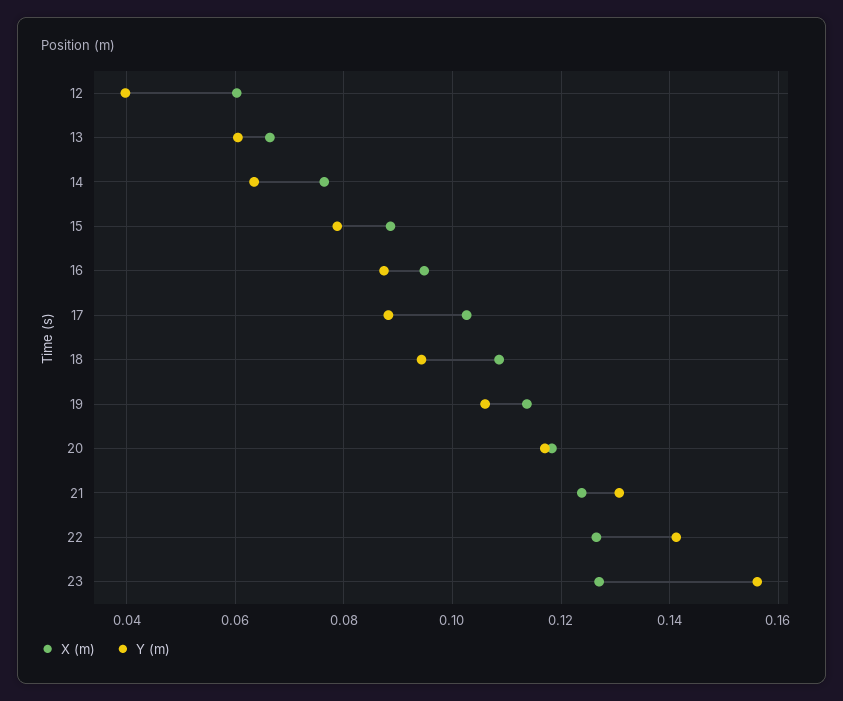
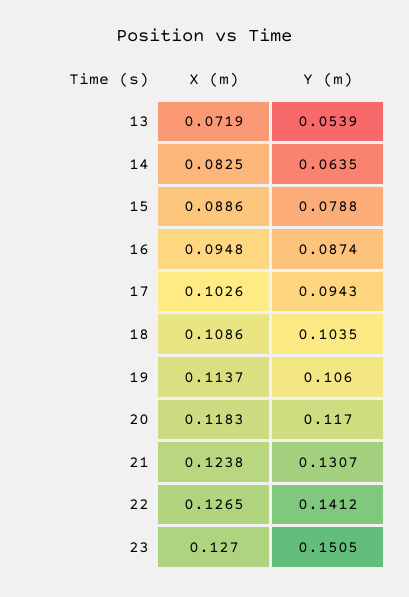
  {
    "X (m)": {
-     "12": 0.06,
-     "13": 0.066,
+     "13": 0.0719,
-     "14": 0.076,
+     "14": 0.0825,
      "15": 0.0886,
      "16": 0.0948,
      "17": 0.1026,
      "18": 0.1086,
      "19": 0.1137,
      "20": 0.1183,
      "21": 0.1238,
      "22": 0.1265,
      "23": 0.127
    },
    "Y (m)": {
-     "12": 0.04,
-     "13": 0.06,
+     "13": 0.0539,
      "14": 0.0635,
      "15": 0.0788,
      "16": 0.0874,
-     "17": 0.088,
+     "17": 0.0943,
-     "18": 0.094,
+     "18": 0.1035,
      "19": 0.106,
      "20": 0.117,
      "21": 0.1307,
      "22": 0.1412,
-     "23": 0.156
+     "23": 0.1505
    }
  }

